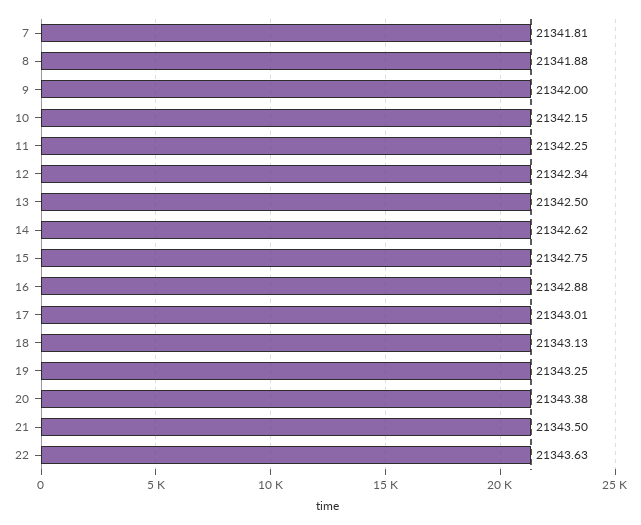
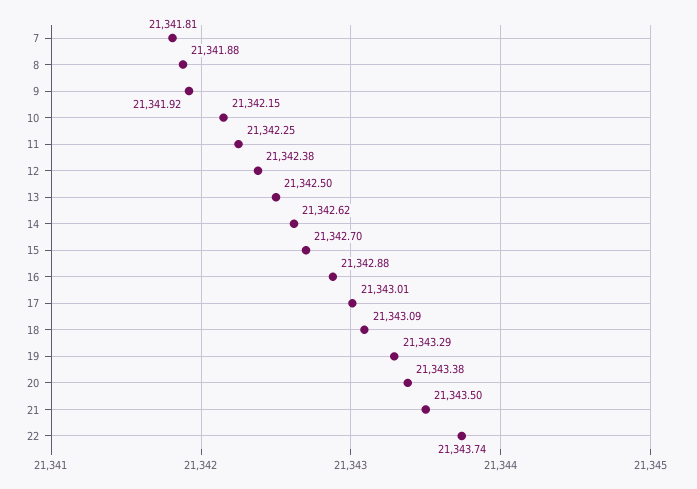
  {
    "7": 21341.81,
    "8": 21341.88,
-   "9": 21342,
+   "9": 21341.92,
    "10": 21342.15,
    "11": 21342.25,
-   "12": 21342.34,
+   "12": 21342.38,
    "13": 21342.5,
    "14": 21342.62,
-   "15": 21342.75,
+   "15": 21342.7,
    "16": 21342.88,
    "17": 21343.01,
-   "18": 21343.13,
+   "18": 21343.09,
-   "19": 21343.25,
+   "19": 21343.29,
    "20": 21343.38,
    "21": 21343.5,
-   "22": 21343.63
+   "22": 21343.74
  }

